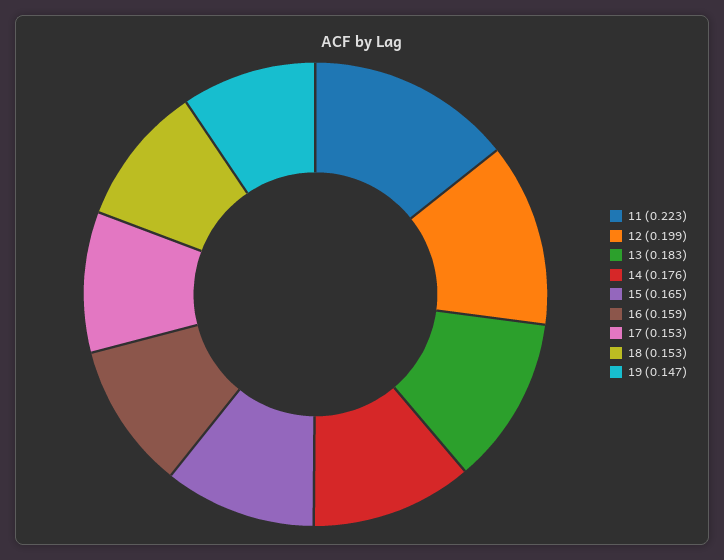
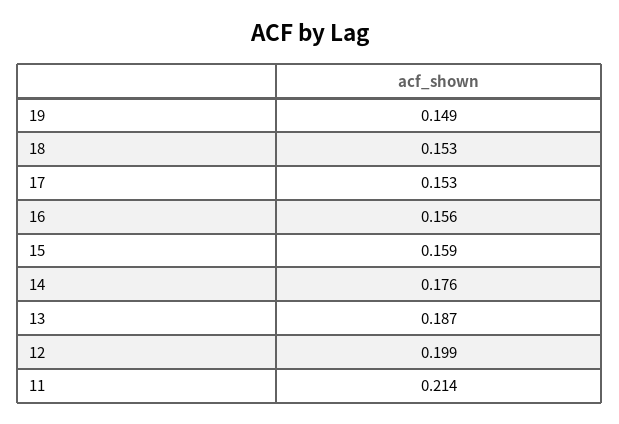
  {
-   "11": 0.223,
+   "11": 0.214,
    "12": 0.199,
-   "13": 0.183,
+   "13": 0.187,
    "14": 0.176,
-   "15": 0.165,
+   "15": 0.159,
-   "16": 0.159,
+   "16": 0.156,
    "17": 0.153,
    "18": 0.153,
-   "19": 0.147
+   "19": 0.149
  }

